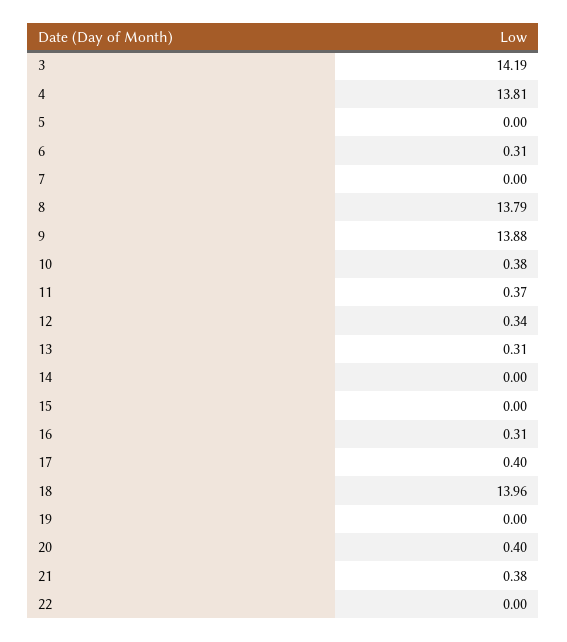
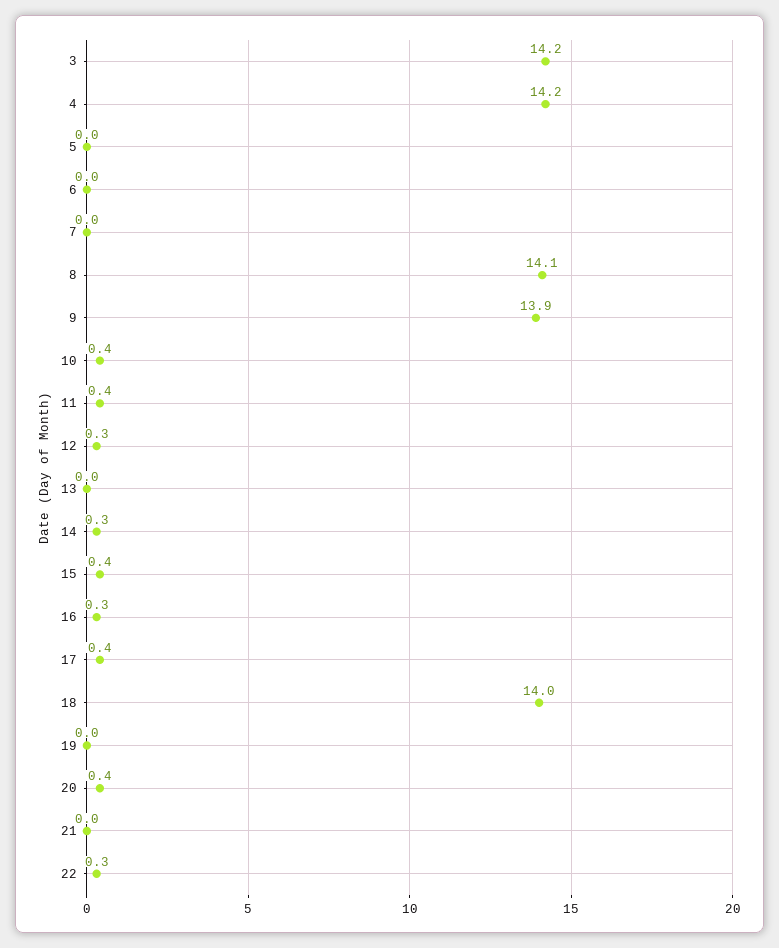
  {
    "3": 14.19,
-   "4": 13.81,
+   "4": 14.2,
    "5": 0,
-   "6": 0.31,
+   "6": 0,
    "7": 0,
-   "8": 13.79,
+   "8": 14.1,
    "9": 13.88,
    "10": 0.38,
    "11": 0.37,
    "12": 0.34,
-   "13": 0.31,
+   "13": 0,
-   "14": 0,
+   "14": 0.3,
-   "15": 0,
+   "15": 0.4,
    "16": 0.31,
    "17": 0.4,
    "18": 13.96,
    "19": 0,
    "20": 0.4,
-   "21": 0.38,
+   "21": 0,
-   "22": 0
+   "22": 0.3
  }

